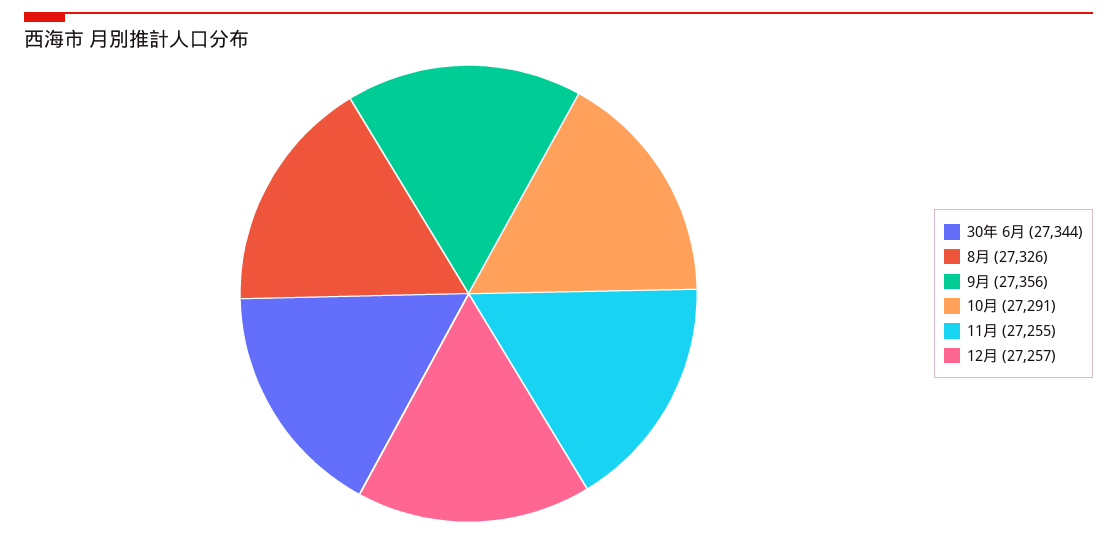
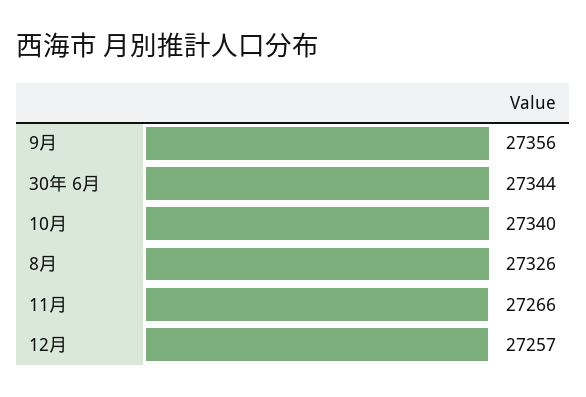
  {
    "30年 6月": 27344,
    "8月": 27326,
    "9月": 27356,
-   "10月": 27291,
+   "10月": 27340,
-   "11月": 27255,
+   "11月": 27266,
    "12月": 27257
  }

